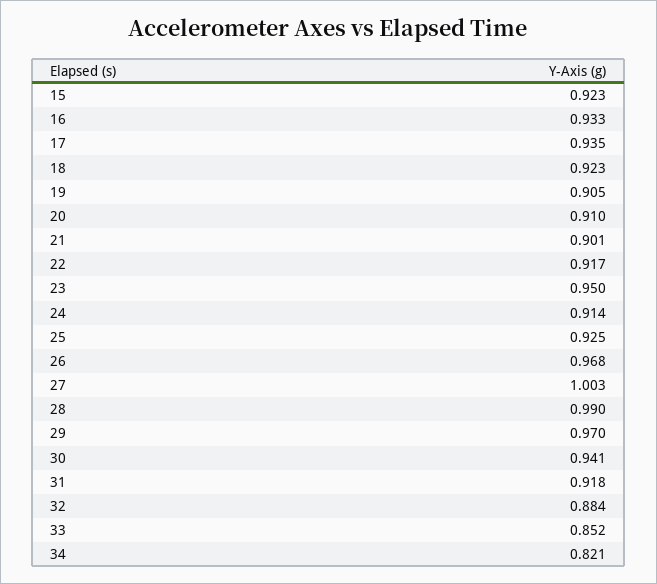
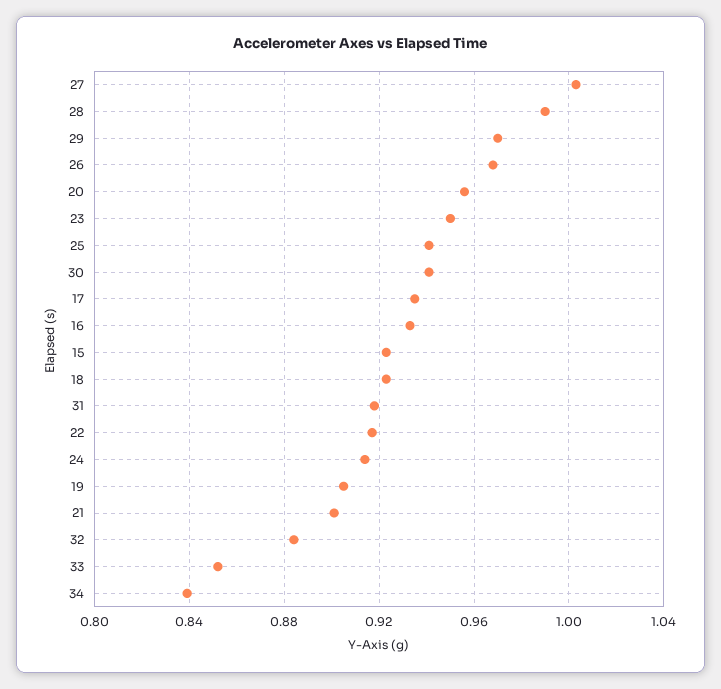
  {
    "15": 0.923,
    "16": 0.933,
    "17": 0.935,
    "18": 0.923,
    "19": 0.905,
-   "20": 0.91,
+   "20": 0.955,
    "21": 0.901,
    "22": 0.917,
    "23": 0.95,
    "24": 0.914,
-   "25": 0.925,
+   "25": 0.94,
    "26": 0.968,
    "27": 1.003,
    "28": 0.99,
    "29": 0.97,
    "30": 0.941,
    "31": 0.918,
    "32": 0.884,
    "33": 0.852,
-   "34": 0.821
+   "34": 0.84
  }

